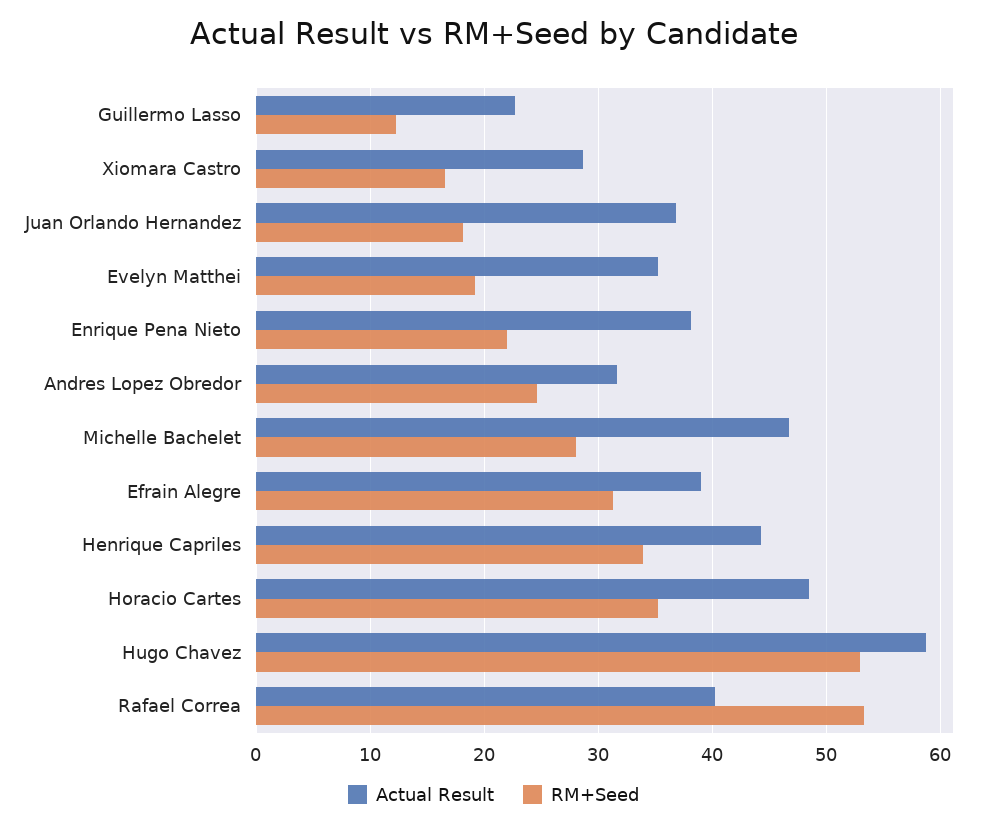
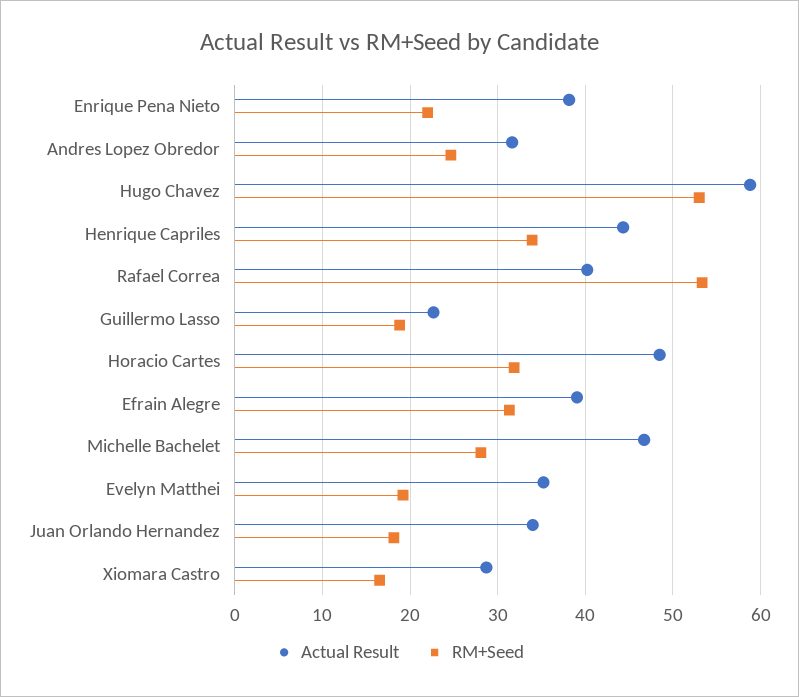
  {
    "Actual Result": {
      "Guillermo Lasso": 23,
      "Xiomara Castro": 29,
-     "Juan Orlando Hernandez": 37,
+     "Juan Orlando Hernandez": 34,
      "Evelyn Matthei": 35,
      "Enrique Pena Nieto": 38,
      "Andres Lopez Obredor": 32,
      "Michelle Bachelet": 47,
      "Efrain Alegre": 39,
      "Henrique Capriles": 44,
      "Horacio Cartes": 48,
      "Hugo Chavez": 59,
      "Rafael Correa": 40
    },
    "RM+Seed": {
-     "Guillermo Lasso": 12,
+     "Guillermo Lasso": 19,
      "Xiomara Castro": 17,
      "Juan Orlando Hernandez": 18,
      "Evelyn Matthei": 19,
      "Enrique Pena Nieto": 22,
      "Andres Lopez Obredor": 25,
      "Michelle Bachelet": 28,
      "Efrain Alegre": 31,
      "Henrique Capriles": 34,
-     "Horacio Cartes": 35,
+     "Horacio Cartes": 32,
      "Hugo Chavez": 53,
      "Rafael Correa": 53
    }
  }

